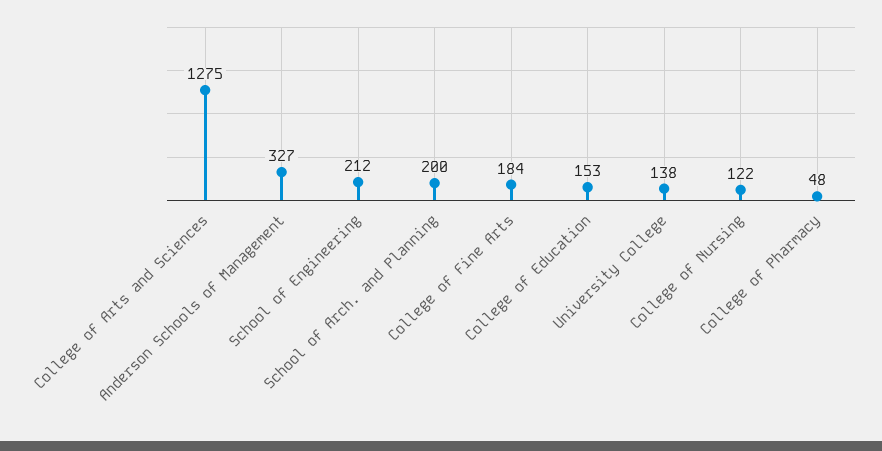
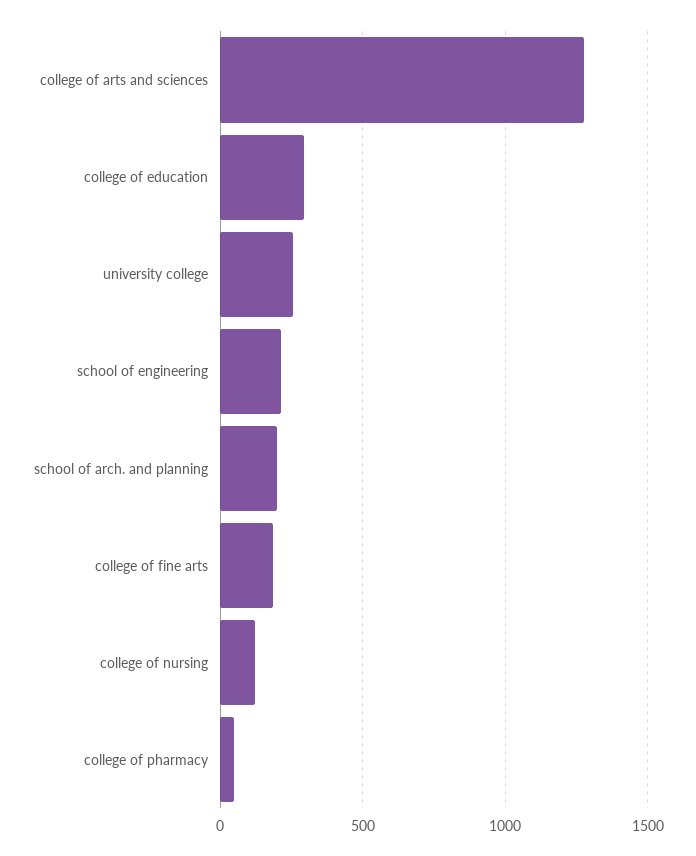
  {
    "College of Arts and Sciences": 1275,
-   "Anderson Schools of Management": 327,
    "School of Engineering": 212,
    "School of Arch. and Planning": 200,
    "College of Fine Arts": 184,
-   "College of Education": 153,
+   "College of Education": 300,
-   "University College": 138,
+   "University College": 250,
    "College of Nursing": 122,
    "College of Pharmacy": 48
  }

